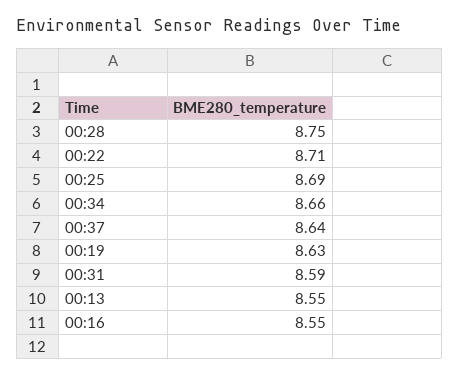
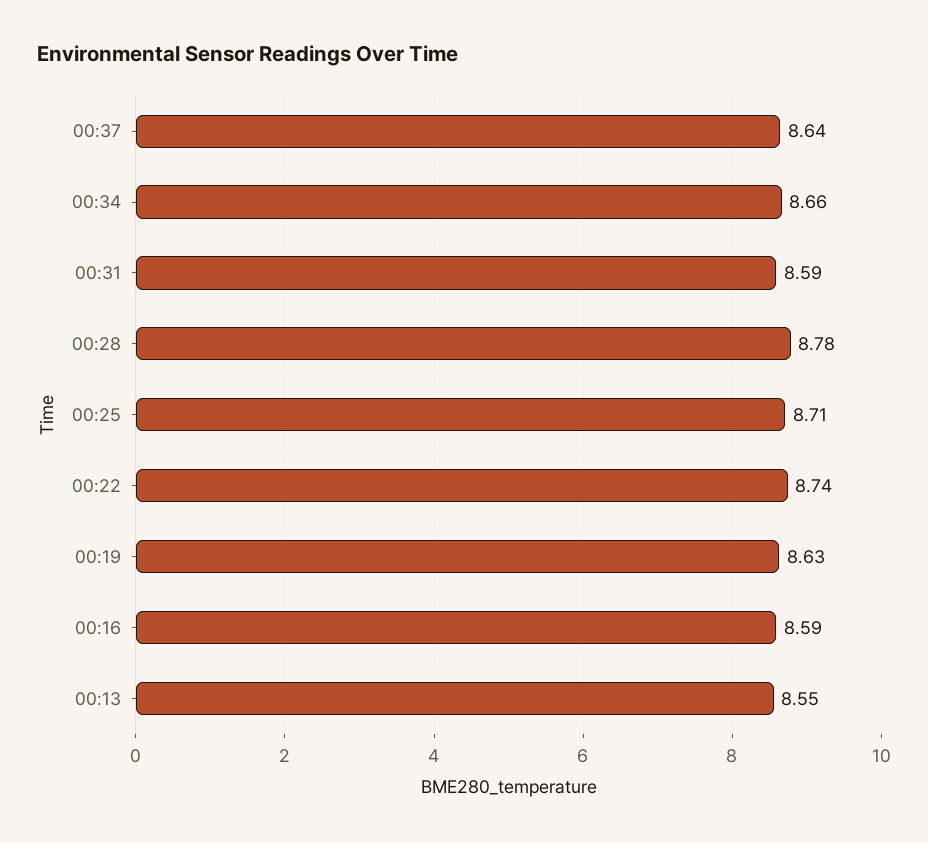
  {
-   "00:28": 8.75,
+   "00:28": 8.78,
-   "00:22": 8.71,
+   "00:22": 8.74,
-   "00:25": 8.69,
+   "00:25": 8.71,
    "00:34": 8.66,
    "00:37": 8.64,
    "00:19": 8.63,
    "00:31": 8.59,
    "00:13": 8.55,
-   "00:16": 8.55
+   "00:16": 8.59
  }

